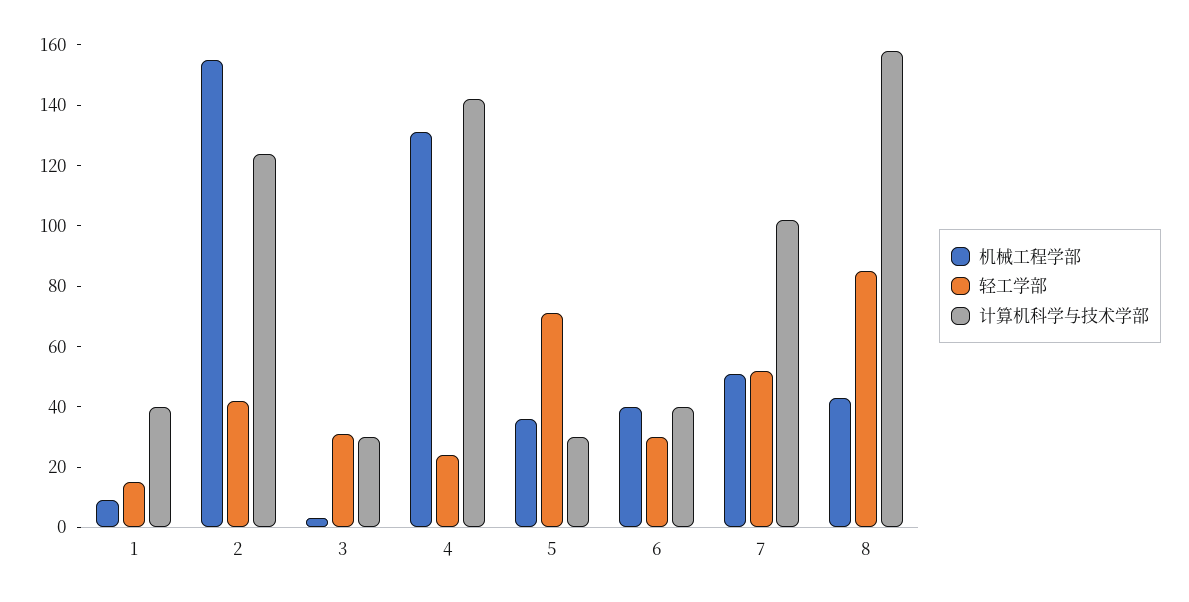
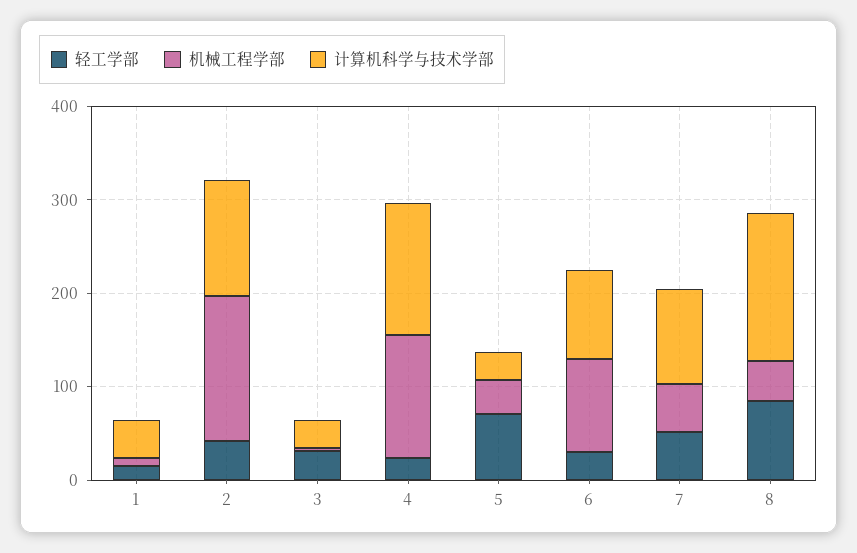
  {
    "机械工程学部": {
      "1": 10,
      "2": 155,
      "3": 5,
      "4": 130,
      "5": 35,
-     "6": 40,
+     "6": 100,
      "7": 50,
      "8": 45
    },
    "轻工学部": {
      "1": 15,
      "2": 40,
      "3": 30,
      "4": 25,
      "5": 70,
      "6": 30,
      "7": 50,
      "8": 85
    },
    "计算机科学与技术学部": {
      "1": 40,
      "2": 125,
      "3": 30,
      "4": 140,
      "5": 30,
-     "6": 40,
+     "6": 100,
      "7": 100,
      "8": 160
    }
  }

